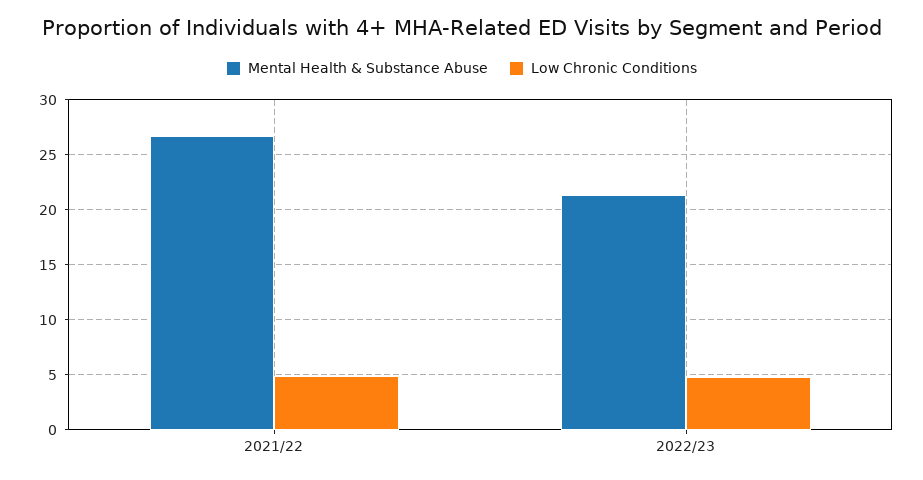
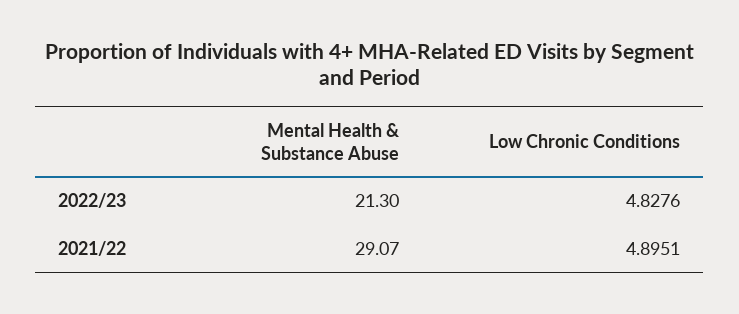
  {
    "Mental Health & Substance Abuse": {
-     "2021/22": 27,
+     "2021/22": 29.07,
      "2022/23": 21.3
    },
    "Low Chronic Conditions": {
      "2021/22": 4.8951,
      "2022/23": 4.8276
    }
  }

